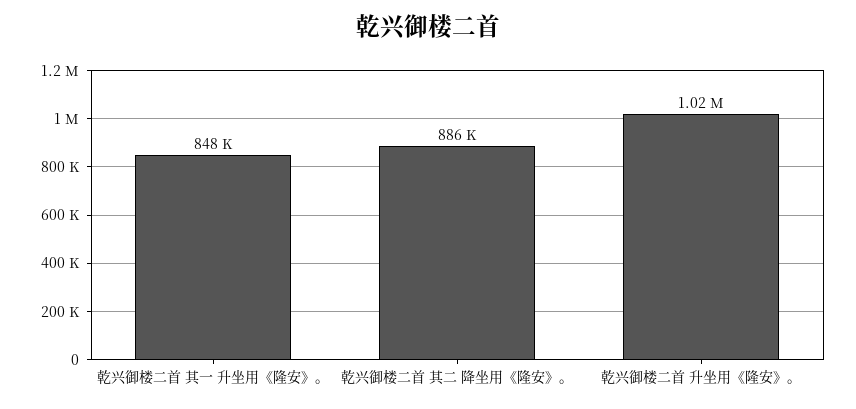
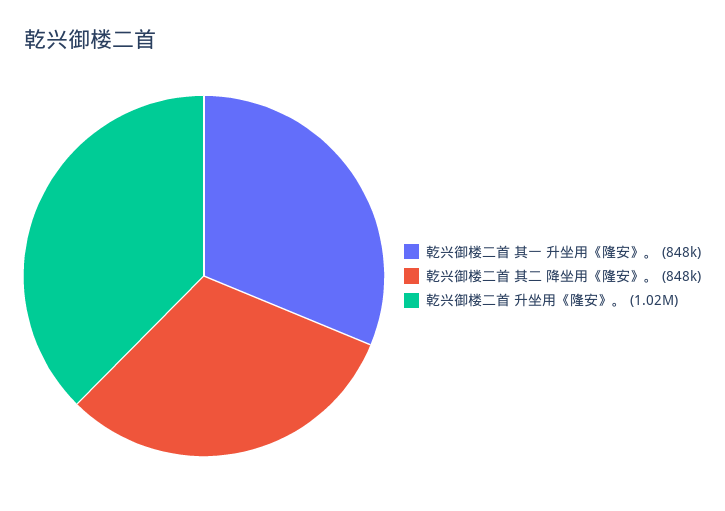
  {
    "乾兴御楼二首 其一 升坐用《隆安》。": 848000,
-   "乾兴御楼二首 其二 降坐用《隆安》。": 886000,
+   "乾兴御楼二首 其二 降坐用《隆安》。": 848000,
    "乾兴御楼二首 升坐用《隆安》。": 1020000
  }

